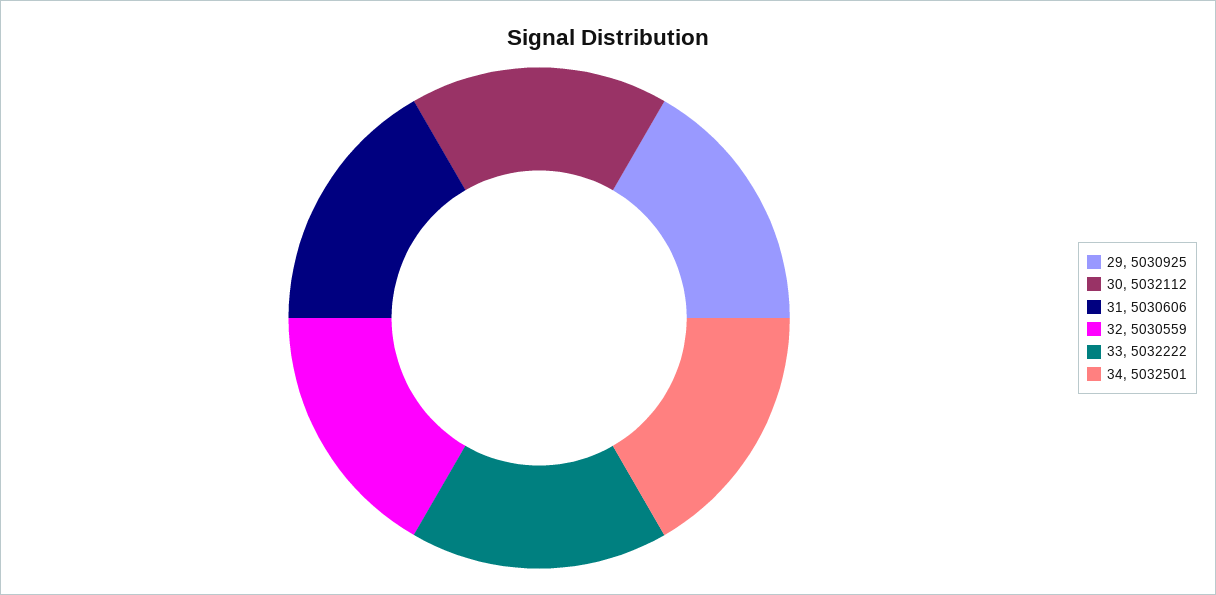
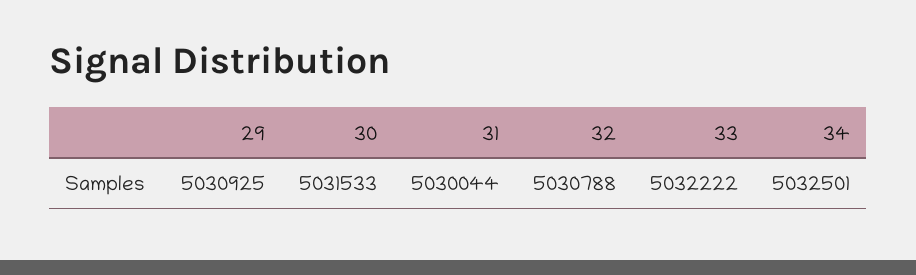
  {
    "29": 5030925,
-   "30": 5032112,
+   "30": 5031533,
-   "31": 5030606,
+   "31": 5030044,
-   "32": 5030559,
+   "32": 5030788,
    "33": 5032222,
    "34": 5032501
  }

